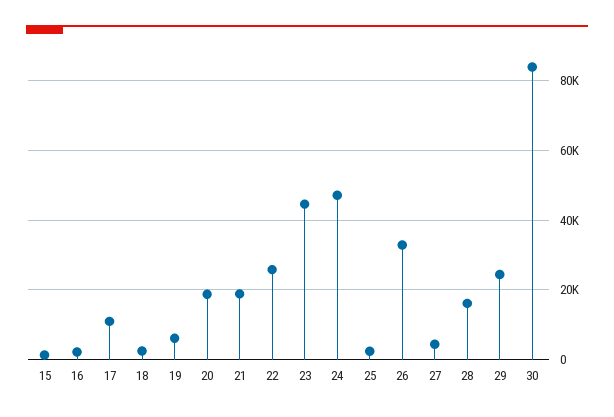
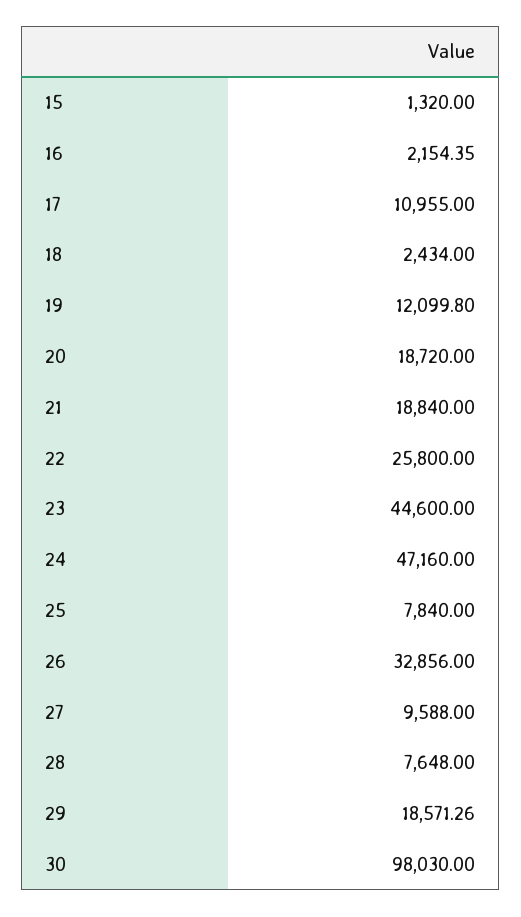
  {
    "15": 1320,
    "16": 2154.35,
    "17": 10955,
    "18": 2434,
-   "19": 6000,
+   "19": 12099.8,
    "20": 18720,
    "21": 18840,
    "22": 25800,
    "23": 44600,
    "24": 47160,
-   "25": 2000,
+   "25": 7840,
    "26": 32856,
-   "27": 4000,
+   "27": 9588,
-   "28": 16000,
+   "28": 7648,
-   "29": 24000,
+   "29": 18571.26,
-   "30": 84000
+   "30": 98030
  }

